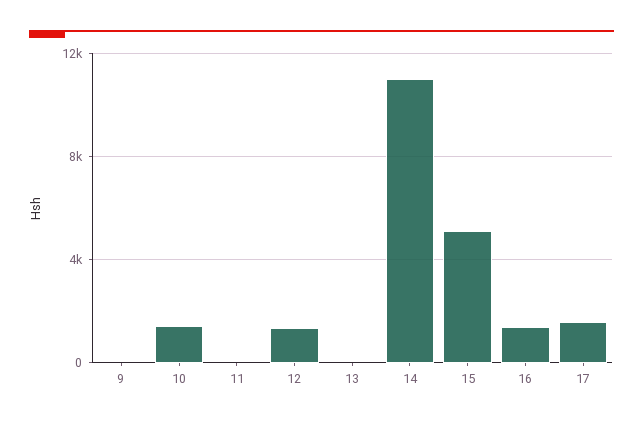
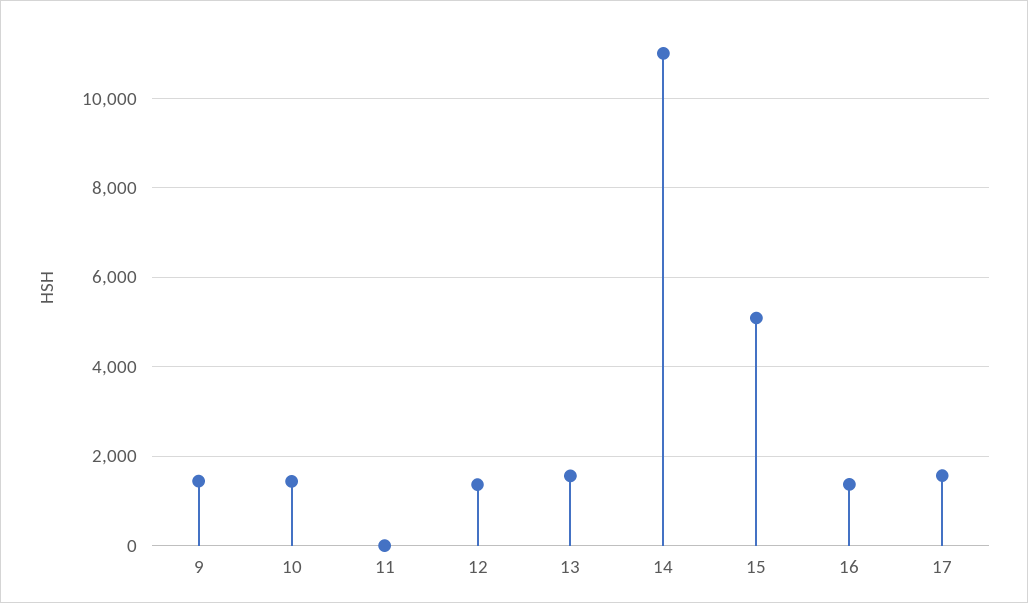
  {
-   "9": 0,
+   "9": 1400,
    "10": 1400,
    "11": 0,
    "12": 1400,
-   "13": 0,
+   "13": 1600,
    "14": 11000,
    "15": 5000,
    "16": 1400,
    "17": 1600
  }

